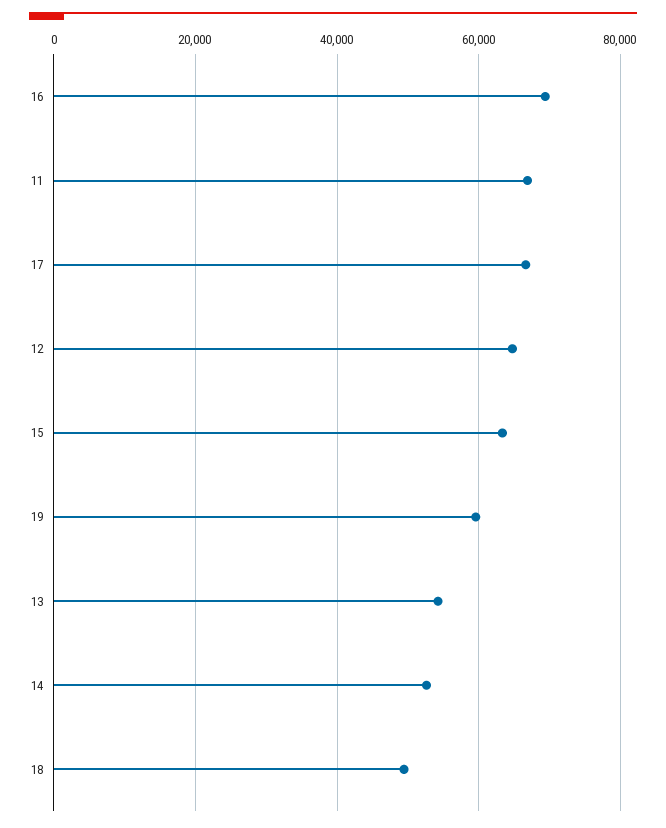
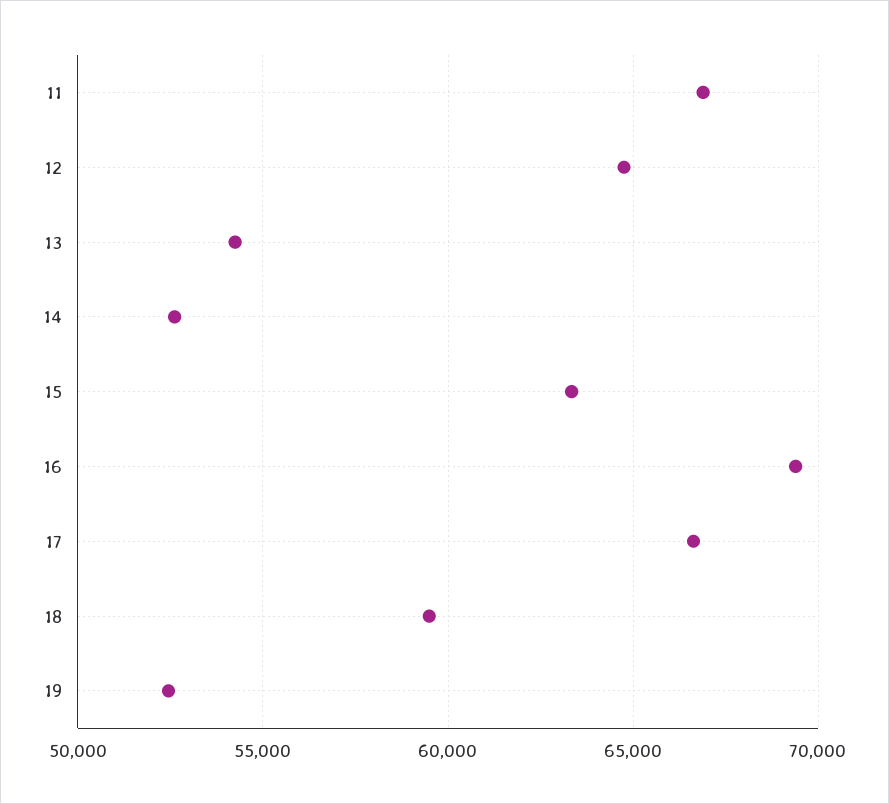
  {
    "16": 69500,
    "11": 67000,
    "17": 66500,
    "12": 65000,
    "15": 63500,
-   "19": 60000,
+   "19": 52500,
    "13": 54500,
    "14": 52500,
-   "18": 50000
+   "18": 59500
  }

